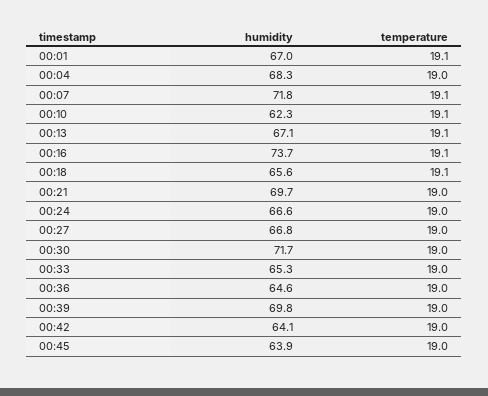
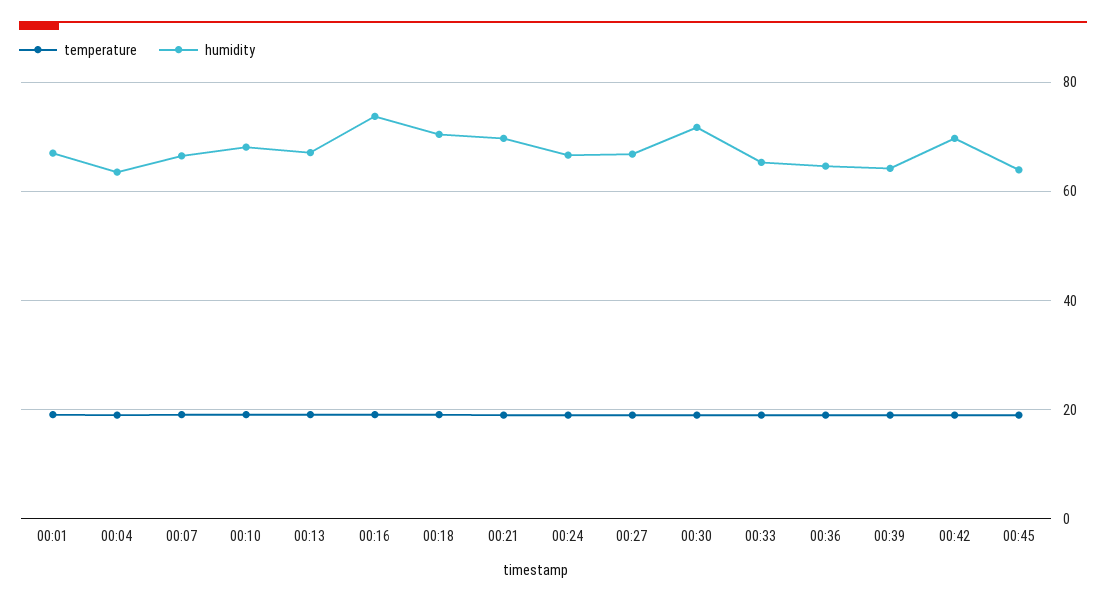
  {
    "humidity": {
      "00:01": 67,
-     "00:04": 68.3,
+     "00:04": 64,
-     "00:07": 71.8,
+     "00:07": 66,
-     "00:10": 62.3,
+     "00:10": 68,
      "00:13": 67.1,
      "00:16": 73.7,
-     "00:18": 65.6,
+     "00:18": 70,
      "00:21": 69.7,
      "00:24": 66.6,
      "00:27": 66.8,
      "00:30": 71.7,
      "00:33": 65.3,
      "00:36": 64.6,
-     "00:39": 69.8,
+     "00:39": 64,
-     "00:42": 64.1,
+     "00:42": 70,
      "00:45": 63.9
    },
    "temperature": {
      "00:01": 19.1,
      "00:04": 19,
      "00:07": 19.1,
      "00:10": 19.1,
      "00:13": 19.1,
      "00:16": 19.1,
      "00:18": 19.1,
      "00:21": 19,
      "00:24": 19,
      "00:27": 19,
      "00:30": 19,
      "00:33": 19,
      "00:36": 19,
      "00:39": 19,
      "00:42": 19,
      "00:45": 19
    }
  }

